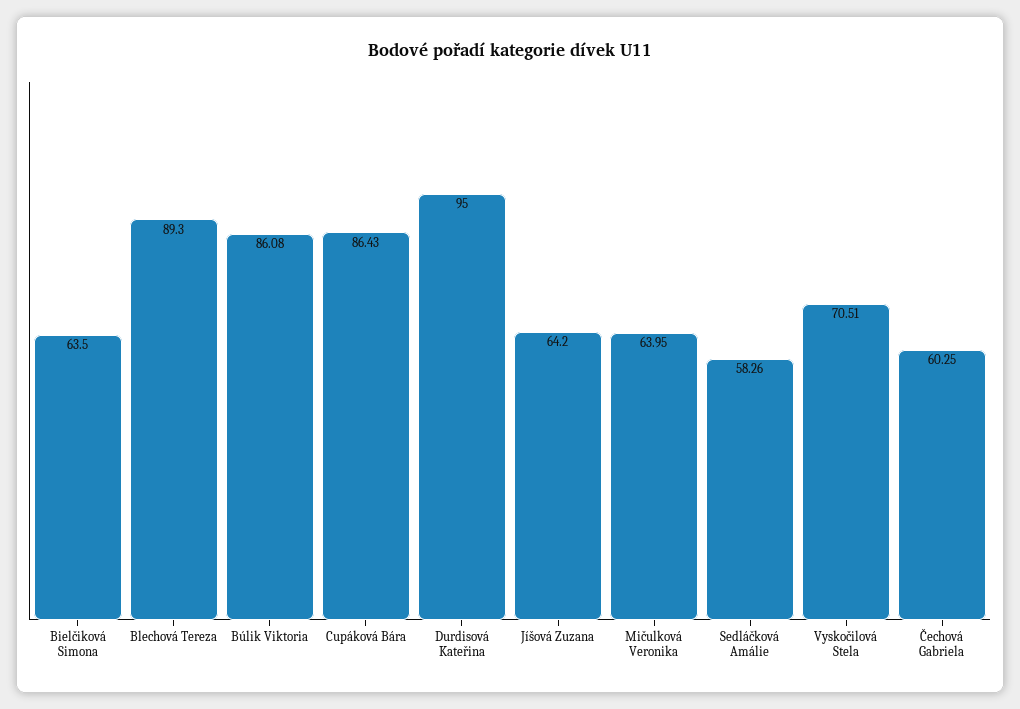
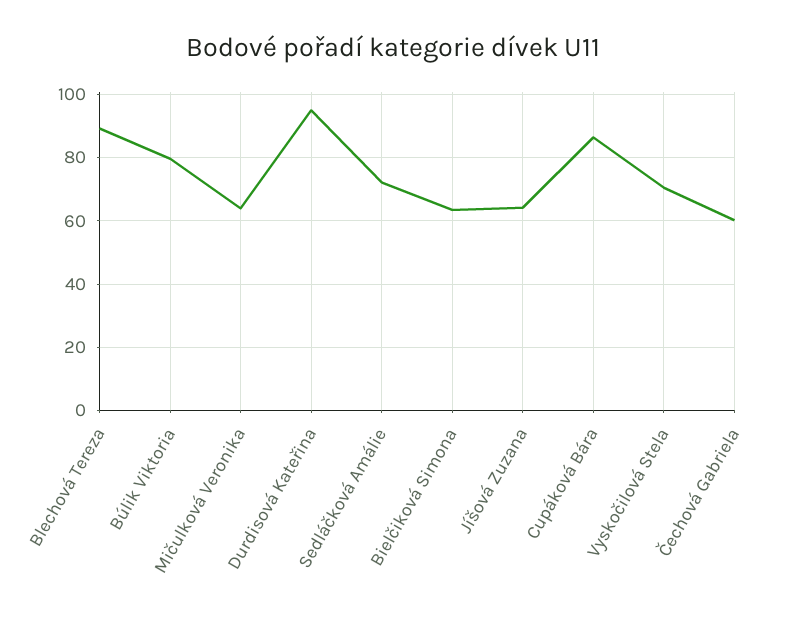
  {
    "Bielčiková Simona": 63.5,
    "Blechová Tereza": 89.3,
-   "Búlik Viktoria": 86.08,
+   "Búlik Viktoria": 80,
    "Cupáková Bára": 86.43,
    "Durdisová Kateřina": 95,
    "Jíšová Zuzana": 64.2,
    "Mičulková Veronika": 63.95,
-   "Sedláčková Amálie": 58.26,
+   "Sedláčková Amálie": 72,
    "Vyskočilová Stela": 70.51,
    "Čechová Gabriela": 60.25
  }

